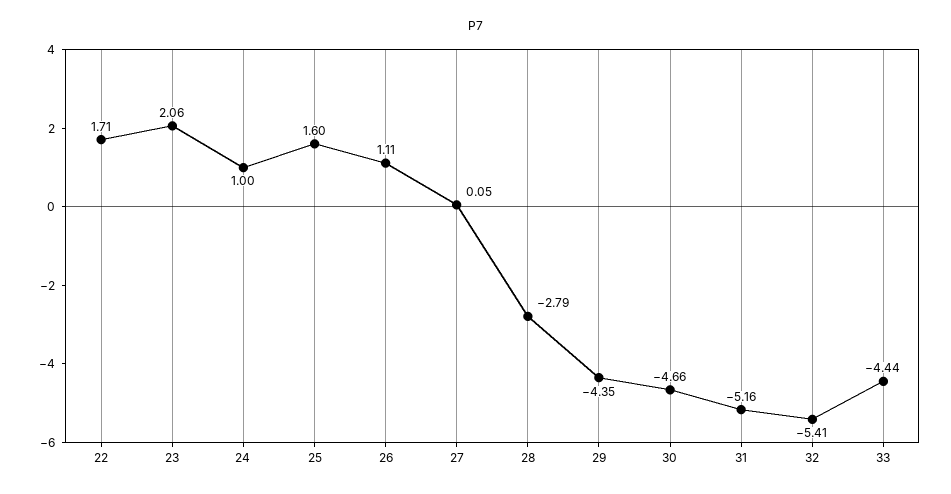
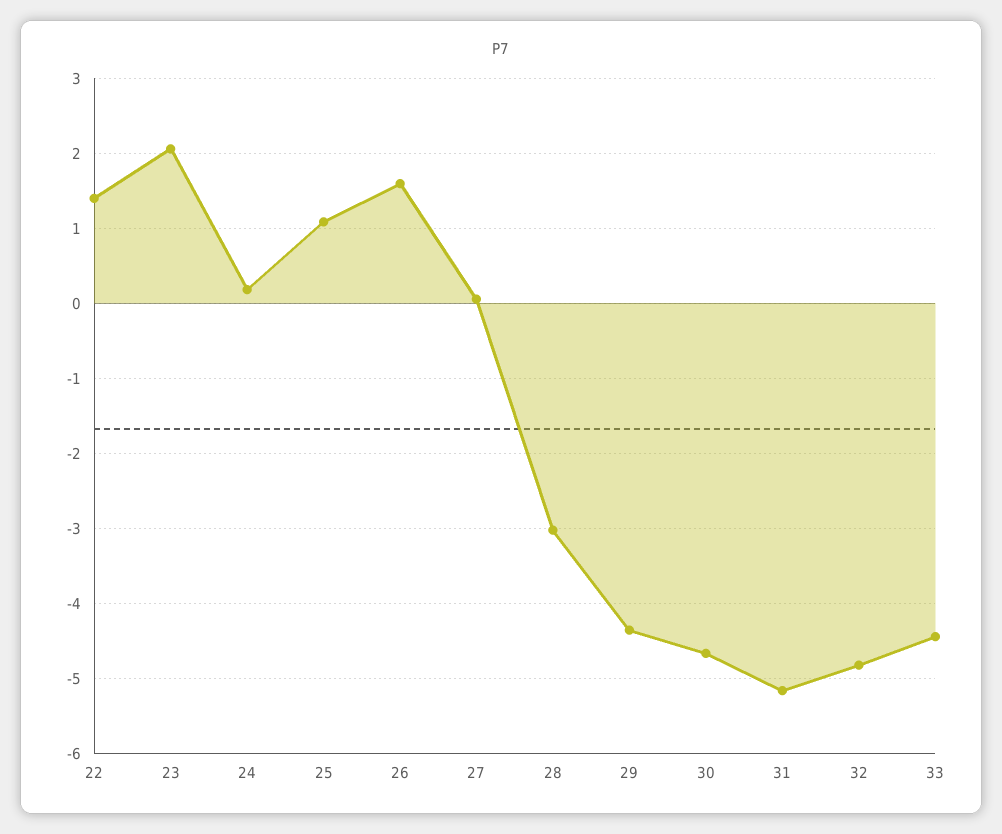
  {
-   "22": 1.71,
+   "22": 1.4,
    "23": 2.06,
-   "24": 1,
+   "24": 0.2,
-   "25": 1.6,
+   "25": 1.1,
-   "26": 1.11,
+   "26": 1.6,
    "27": 0.05,
-   "28": -2.79,
+   "28": -3,
    "29": -4.35,
    "30": -4.66,
    "31": -5.16,
-   "32": -5.41,
+   "32": -4.8,
    "33": -4.44
  }

